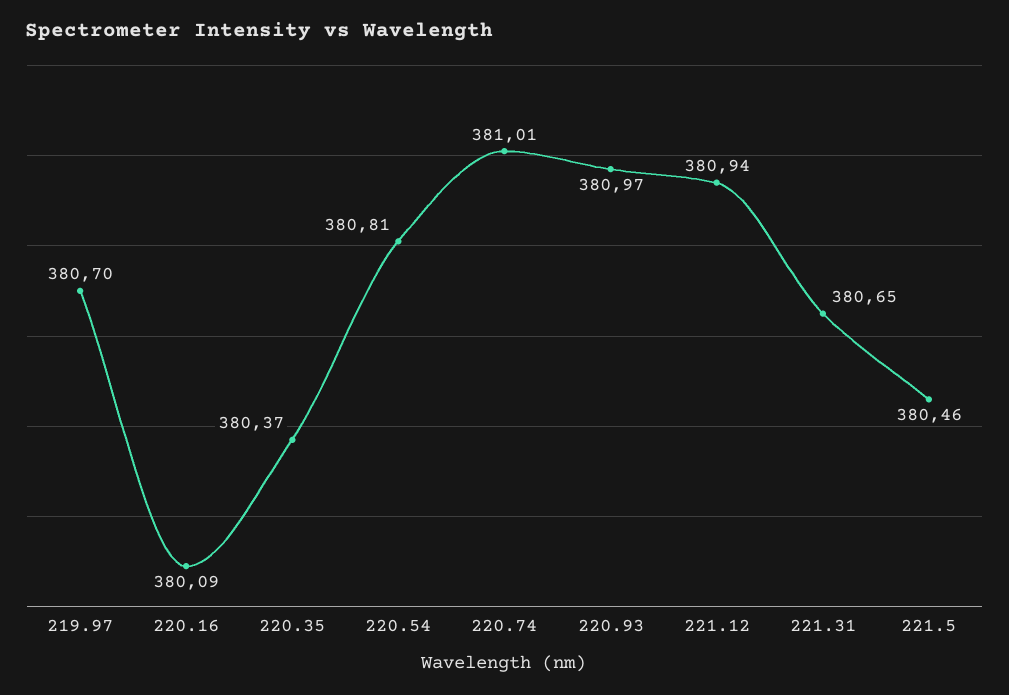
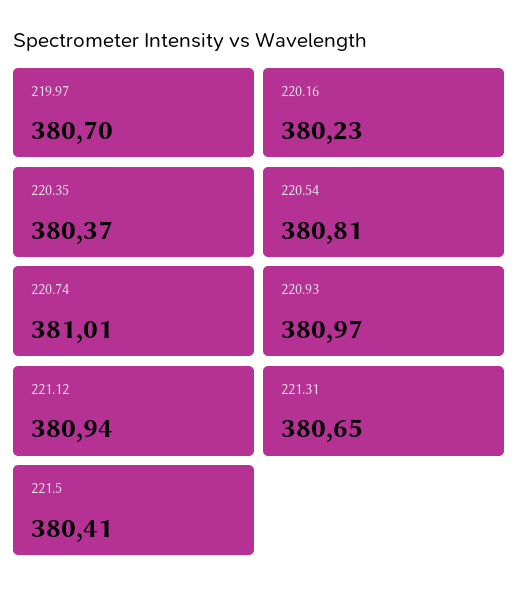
  {
    "219.97": 380.7,
-   "220.16": 380.09,
+   "220.16": 380.23,
    "220.35": 380.37,
    "220.54": 380.81,
    "220.74": 381.01,
    "220.93": 380.97,
    "221.12": 380.94,
    "221.31": 380.65,
-   "221.5": 380.46
+   "221.5": 380.41
  }

